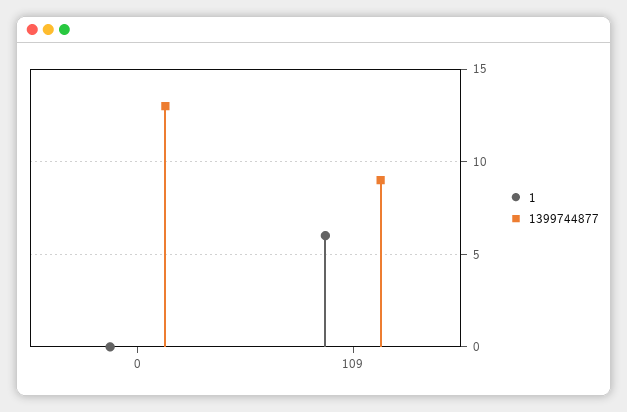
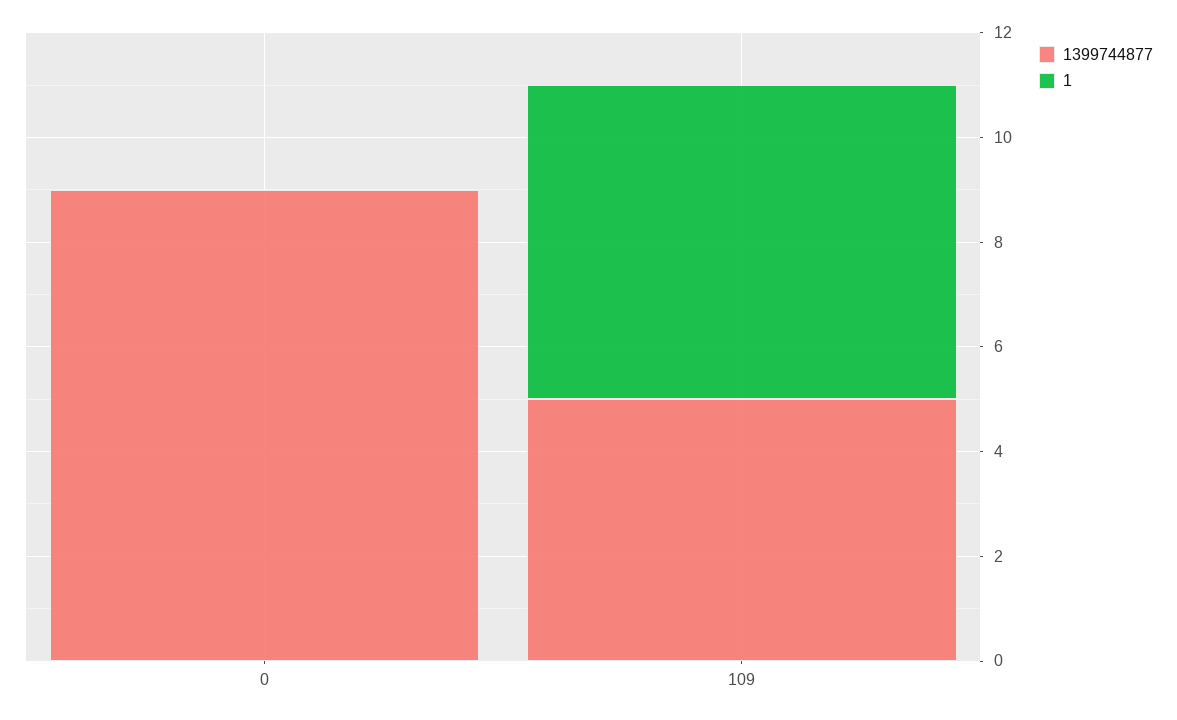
  {
    "1": {
      "0": 0,
      "109": 6
    },
    "1399744877": {
-     "0": 13,
+     "0": 9,
-     "109": 9
+     "109": 5
    }
  }

